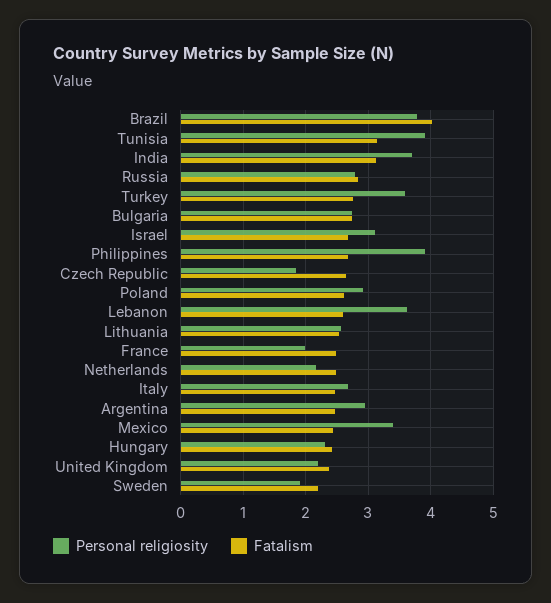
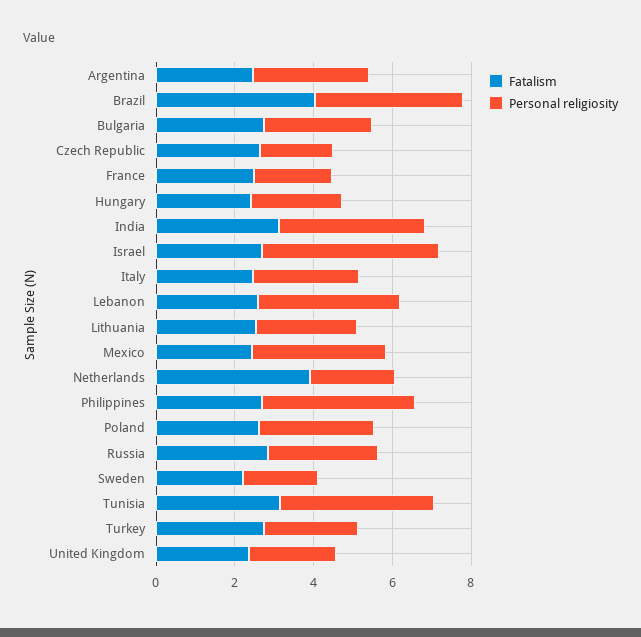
  {
    "Personal religiosity": {
      "Brazil": 3.8,
      "Tunisia": 3.9,
      "India": 3.7,
      "Russia": 2.8,
-     "Turkey": 3.6,
+     "Turkey": 2.5,
      "Bulgaria": 2.7,
-     "Israel": 3.1,
+     "Israel": 4.5,
      "Philippines": 3.9,
      "Czech Republic": 1.9,
      "Poland": 2.9,
      "Lebanon": 3.6,
      "Lithuania": 2.6,
      "France": 2,
      "Netherlands": 2.2,
      "Italy": 2.7,
      "Argentina": 3,
      "Mexico": 3.4,
      "Hungary": 2.3,
      "United Kingdom": 2.2,
      "Sweden": 1.9
    },
    "Fatalism": {
      "Brazil": 4,
      "Tunisia": 3.1,
      "India": 3.1,
      "Russia": 2.8,
      "Turkey": 2.8,
      "Bulgaria": 2.7,
      "Israel": 2.7,
      "Philippines": 2.7,
      "Czech Republic": 2.6,
      "Poland": 2.6,
      "Lebanon": 2.6,
      "Lithuania": 2.5,
      "France": 2.5,
-     "Netherlands": 2.5,
+     "Netherlands": 4,
      "Italy": 2.5,
      "Argentina": 2.5,
      "Mexico": 2.4,
      "Hungary": 2.4,
      "United Kingdom": 2.4,
      "Sweden": 2.2
    }
  }

